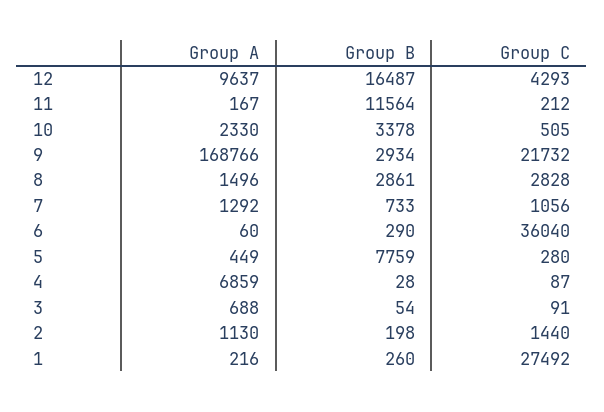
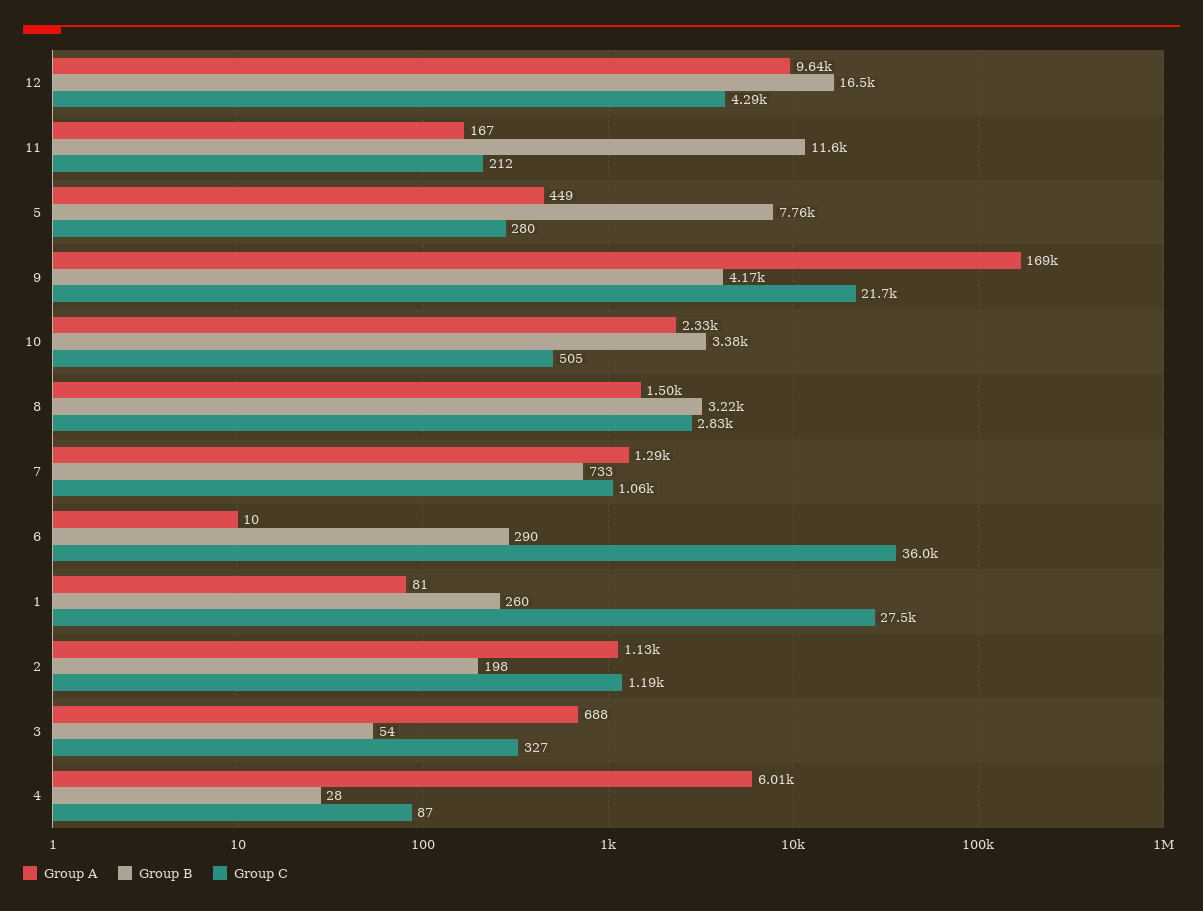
  {
    "Group A": {
      "12": 9637,
      "11": 167,
      "10": 2330,
      "9": 168766,
      "8": 1496,
      "7": 1292,
-     "6": 60,
+     "6": 10,
      "5": 449,
-     "4": 6859,
+     "4": 6010,
      "3": 688,
      "2": 1130,
-     "1": 216
+     "1": 81
    },
    "Group B": {
      "12": 16487,
      "11": 11564,
      "10": 3378,
-     "9": 2934,
+     "9": 4170,
-     "8": 2861,
+     "8": 3220,
      "7": 733,
      "6": 290,
      "5": 7759,
      "4": 28,
      "3": 54,
      "2": 198,
      "1": 260
    },
    "Group C": {
      "12": 4293,
      "11": 212,
      "10": 505,
      "9": 21732,
      "8": 2828,
      "7": 1056,
      "6": 36040,
      "5": 280,
      "4": 87,
-     "3": 91,
+     "3": 327,
-     "2": 1440,
+     "2": 1190,
      "1": 27492
    }
  }

